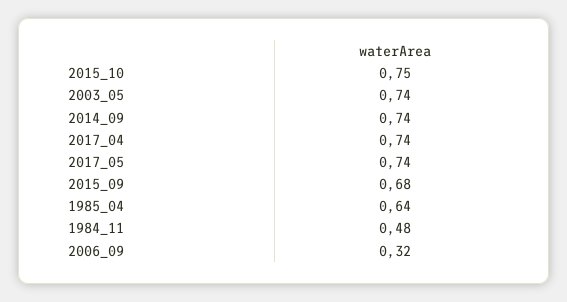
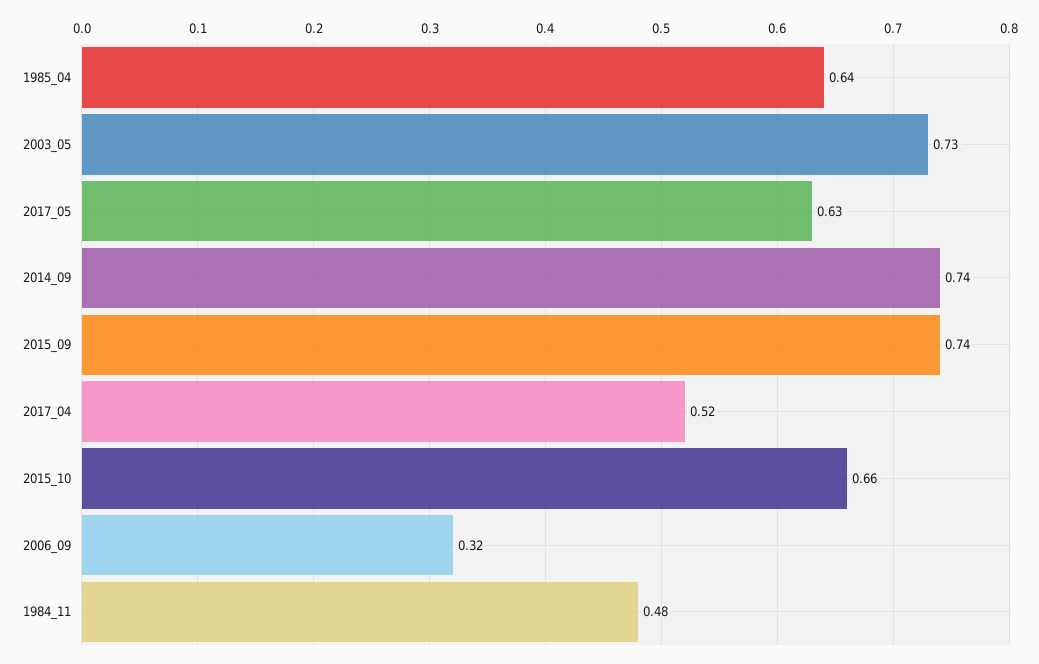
  {
-   "2015_10": 0.75,
+   "2015_10": 0.66,
-   "2003_05": 0.74,
+   "2003_05": 0.73,
    "2014_09": 0.74,
-   "2017_04": 0.74,
+   "2017_04": 0.52,
-   "2017_05": 0.74,
+   "2017_05": 0.63,
-   "2015_09": 0.68,
+   "2015_09": 0.74,
    "1985_04": 0.64,
    "1984_11": 0.48,
    "2006_09": 0.32
  }

